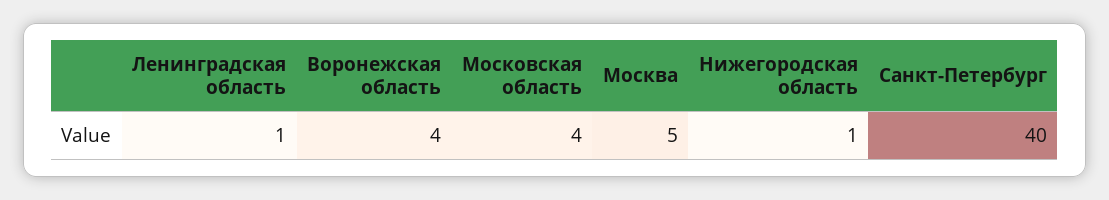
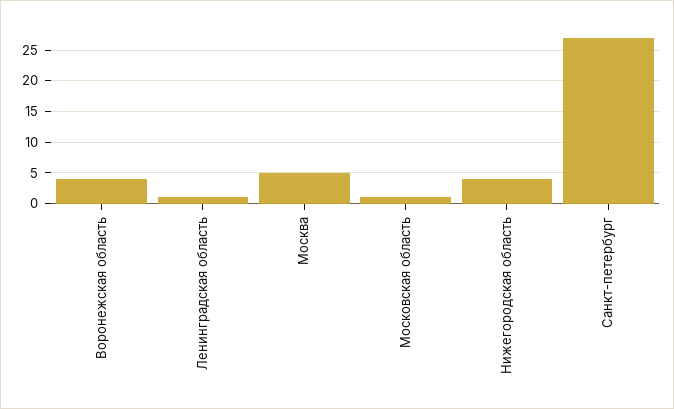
  {
    "Ленинградская область": 1,
    "Воронежская область": 4,
-   "Московская область": 4,
+   "Московская область": 1,
    "Москва": 5,
-   "Нижегородская область": 1,
+   "Нижегородская область": 4,
-   "Санкт-Петербург": 40
+   "Санкт-Петербург": 27
  }

